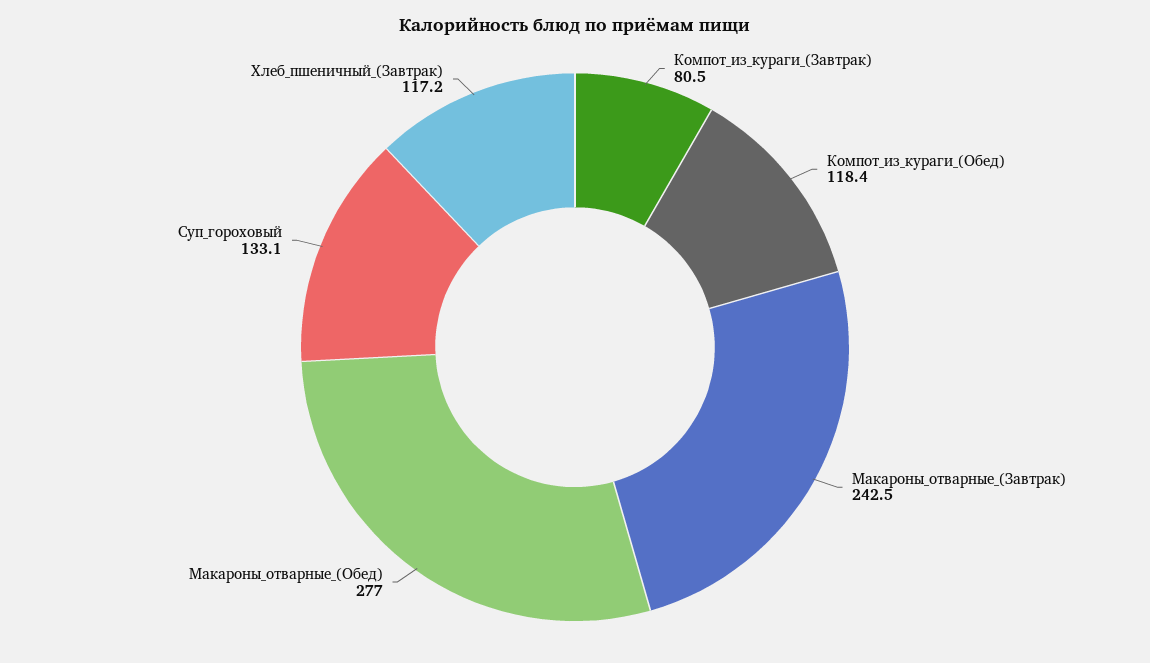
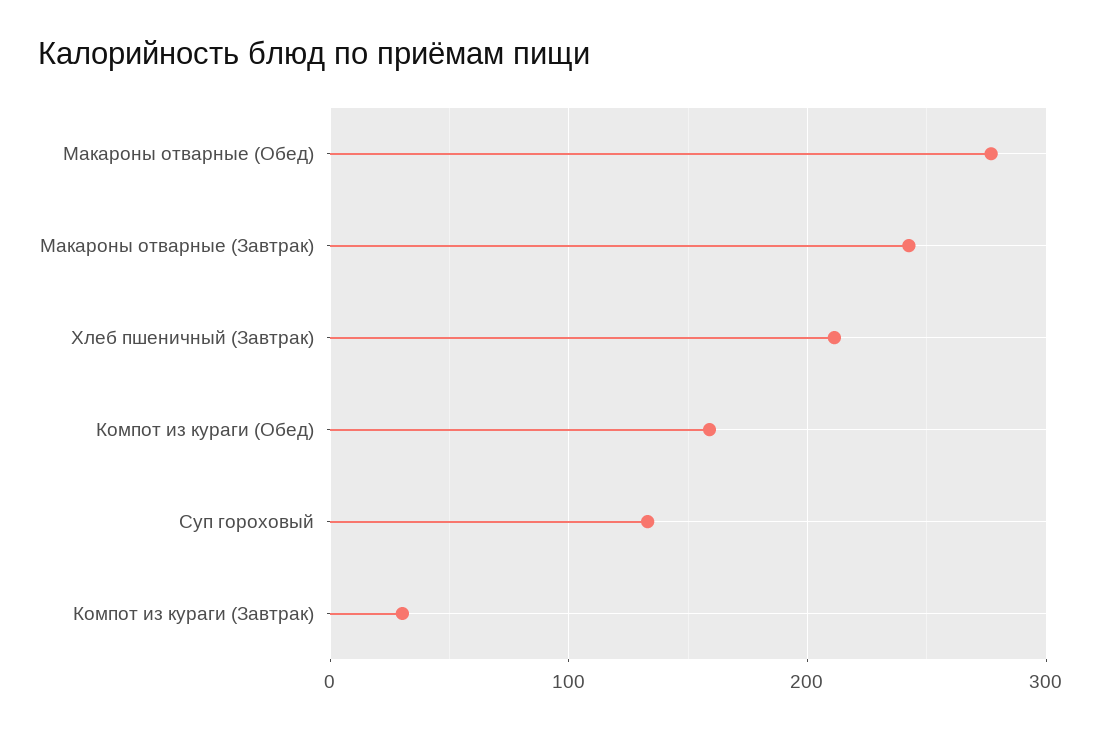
  {
-   "Компот_из_кураги_(Завтрак)": 80.5,
+   "Компот_из_кураги_(Завтрак)": 30,
-   "Компот_из_кураги_(Обед)": 118.4,
+   "Компот_из_кураги_(Обед)": 160,
    "Макароны_отварные_(Завтрак)": 242.5,
    "Макароны_отварные_(Обед)": 277,
    "Суп_гороховый": 133.1,
-   "Хлеб_пшеничный_(Завтрак)": 117.2
+   "Хлеб_пшеничный_(Завтрак)": 210
  }

